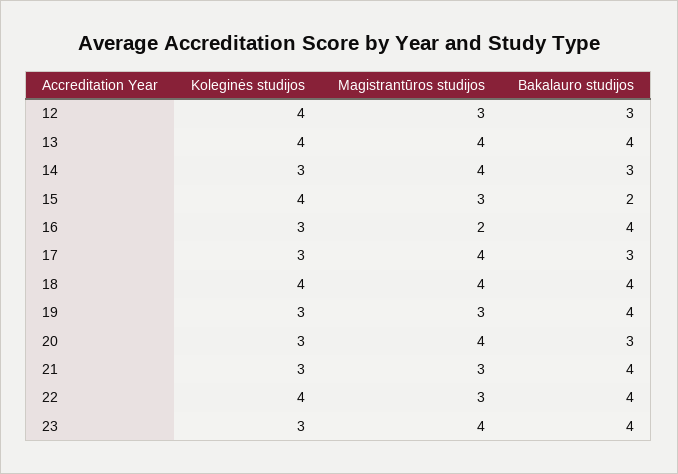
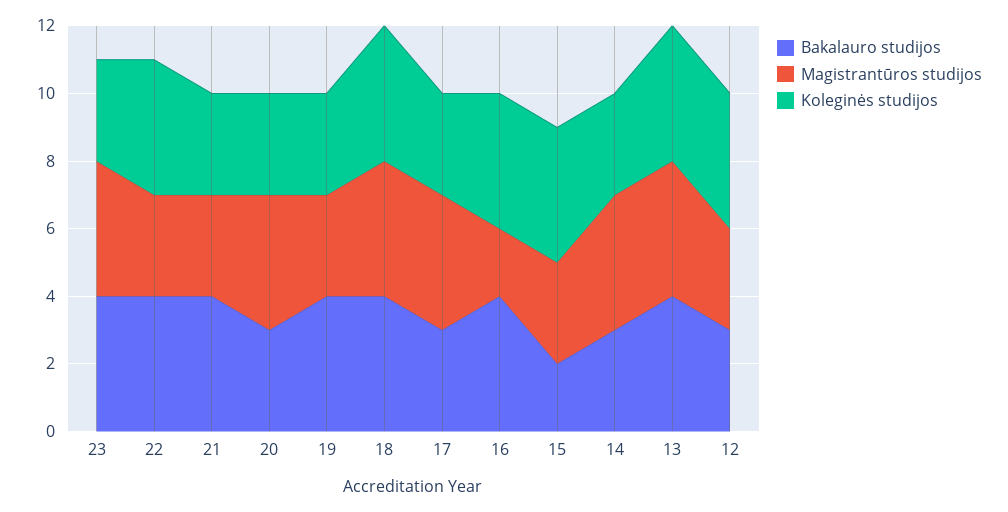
  {
    "Koleginės studijos": {
      "12": 4,
      "13": 4,
      "14": 3,
      "15": 4,
-     "16": 3,
+     "16": 4,
      "17": 3,
      "18": 4,
      "19": 3,
      "20": 3,
      "21": 3,
      "22": 4,
      "23": 3
    },
    "Magistrantūros studijos": {
      "12": 3,
      "13": 4,
      "14": 4,
      "15": 3,
      "16": 2,
      "17": 4,
      "18": 4,
      "19": 3,
      "20": 4,
      "21": 3,
      "22": 3,
      "23": 4
    },
    "Bakalauro studijos": {
      "12": 3,
      "13": 4,
      "14": 3,
      "15": 2,
      "16": 4,
      "17": 3,
      "18": 4,
      "19": 4,
      "20": 3,
      "21": 4,
      "22": 4,
      "23": 4
    }
  }

